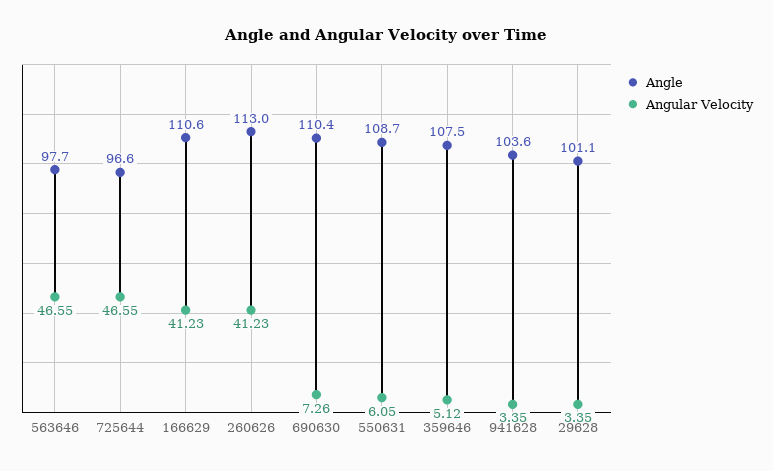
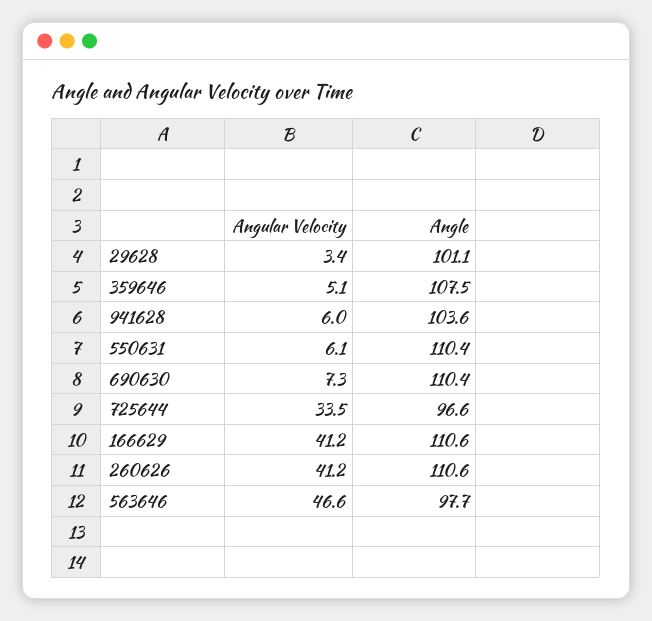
  {
    "Angle": {
      "563646": 97.7,
      "725644": 96.6,
      "166629": 110.6,
-     "260626": 113,
+     "260626": 110.6,
      "690630": 110.4,
-     "550631": 108.7,
+     "550631": 110.4,
      "359646": 107.5,
      "941628": 103.6,
      "29628": 101.1
    },
    "Angular Velocity": {
      "563646": 46.55,
-     "725644": 46.55,
+     "725644": 33.5,
      "166629": 41.23,
      "260626": 41.23,
      "690630": 7.26,
      "550631": 6.05,
      "359646": 5.12,
-     "941628": 3.35,
+     "941628": 6,
      "29628": 3.35
    }
  }

